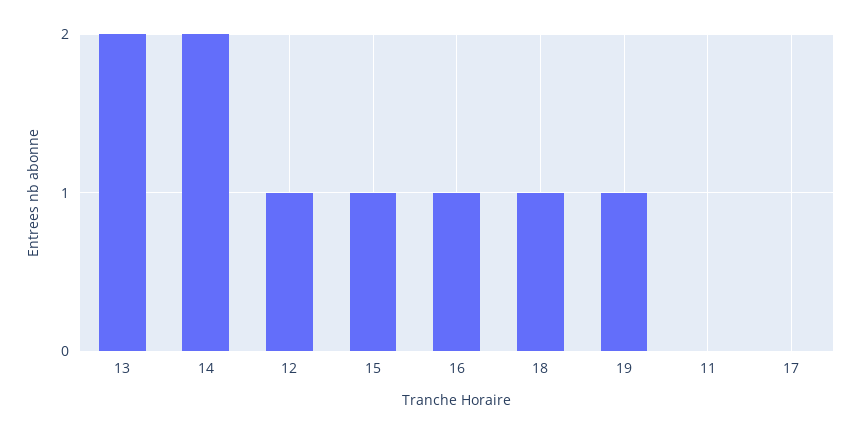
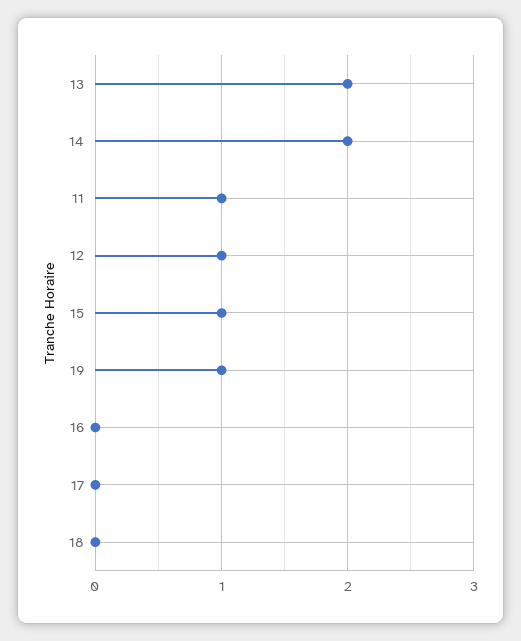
  {
    "13": 2,
    "14": 2,
    "12": 1,
    "15": 1,
-   "16": 1,
+   "16": 0,
-   "18": 1,
+   "18": 0,
    "19": 1,
-   "11": 0,
+   "11": 1,
    "17": 0
  }

